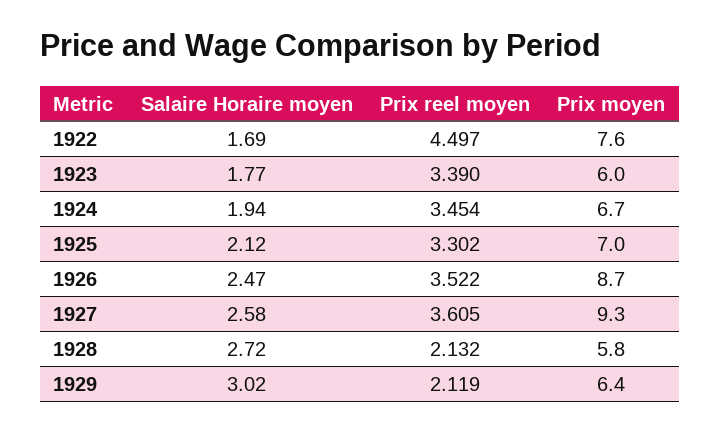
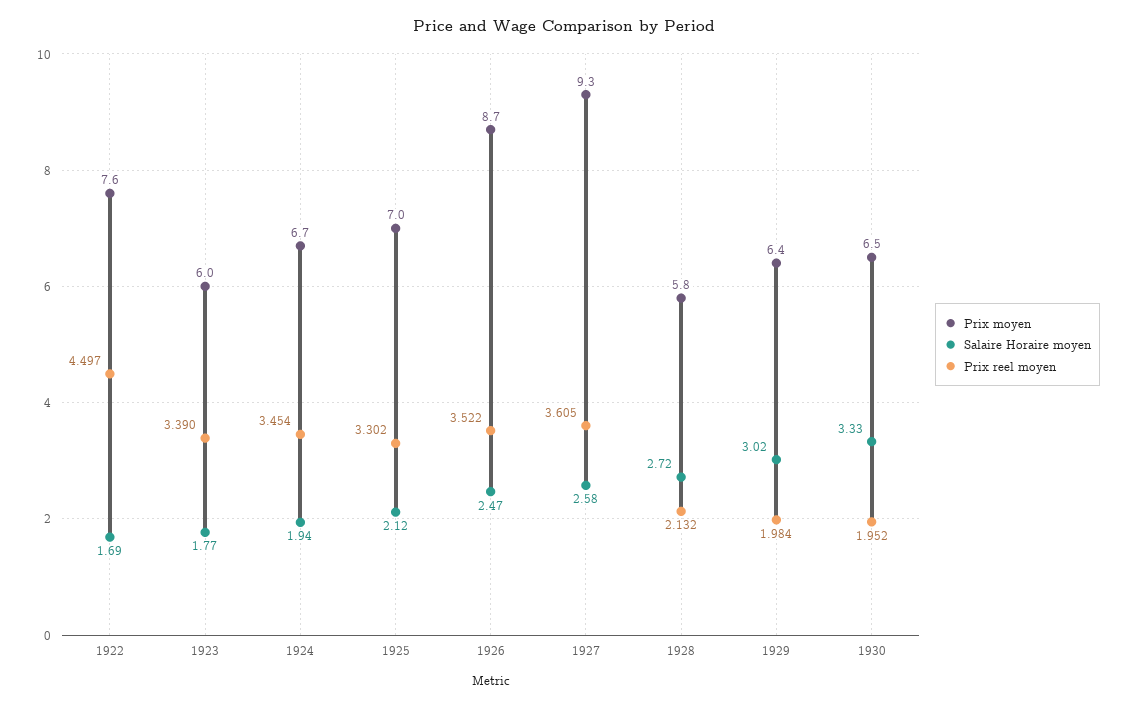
  {
    "Salaire Horaire moyen": {
      "1922": 1.69,
      "1923": 1.77,
      "1924": 1.94,
      "1925": 2.12,
      "1926": 2.47,
      "1927": 2.58,
      "1928": 2.72,
-     "1929": 3.02
+     "1929": 3.02,
+     "1930": 3.33
    },
    "Prix reel moyen": {
      "1922": 4.497,
      "1923": 3.39,
      "1924": 3.454,
      "1925": 3.302,
      "1926": 3.522,
      "1927": 3.605,
      "1928": 2.132,
-     "1929": 2.119
+     "1929": 1.984,
+     "1930": 1.952
    },
    "Prix moyen": {
      "1922": 7.6,
      "1923": 6,
      "1924": 6.7,
      "1925": 7,
      "1926": 8.7,
      "1927": 9.3,
      "1928": 5.8,
-     "1929": 6.4
+     "1929": 6.4,
+     "1930": 6.5
    }
  }

